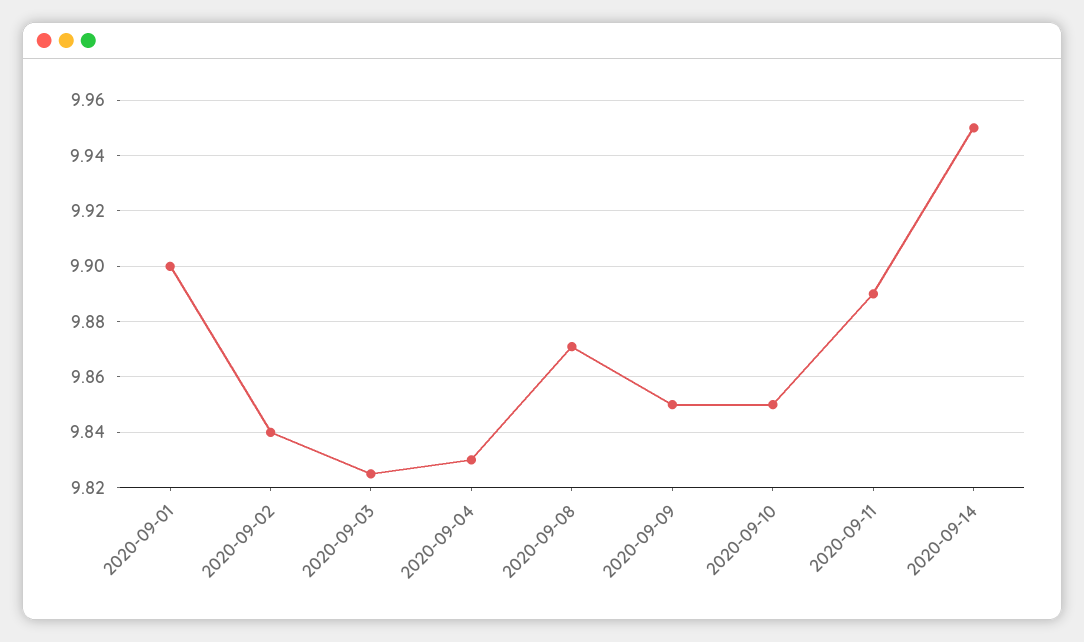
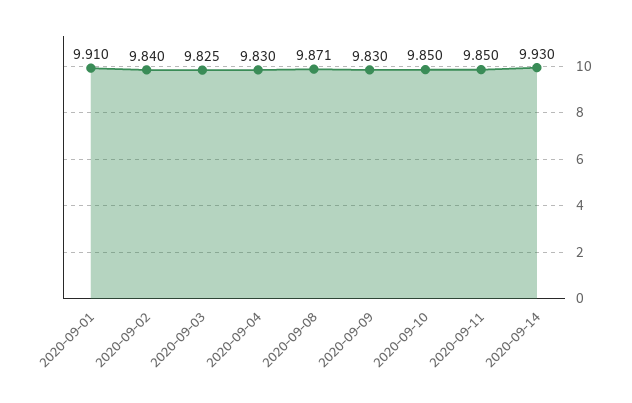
  {
-   "2020-09-01": 9.9,
+   "2020-09-01": 9.91,
    "2020-09-02": 9.84,
    "2020-09-03": 9.825,
    "2020-09-04": 9.83,
    "2020-09-08": 9.871,
-   "2020-09-09": 9.85,
+   "2020-09-09": 9.83,
    "2020-09-10": 9.85,
-   "2020-09-11": 9.89,
+   "2020-09-11": 9.85,
-   "2020-09-14": 9.95
+   "2020-09-14": 9.93
  }

